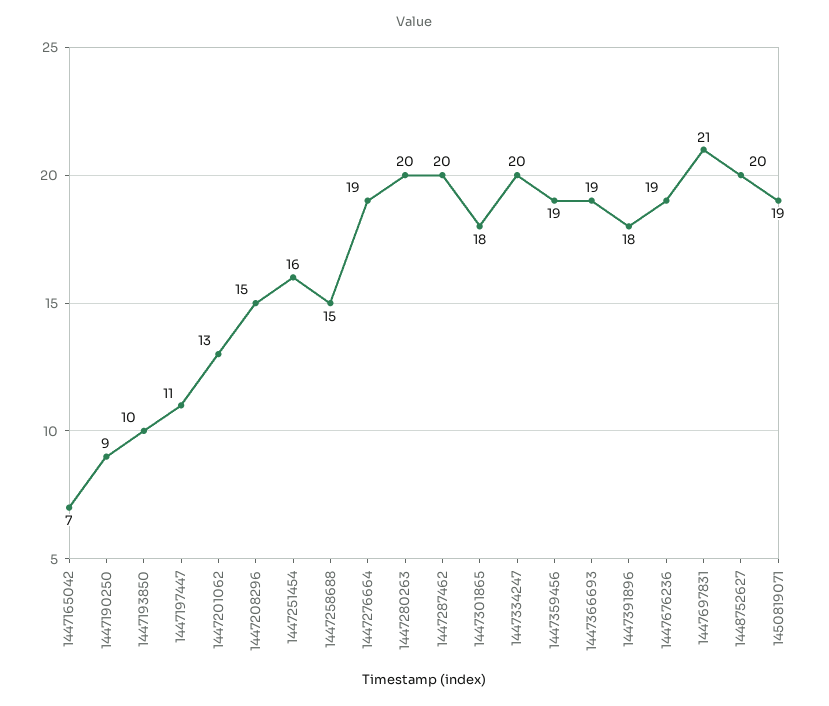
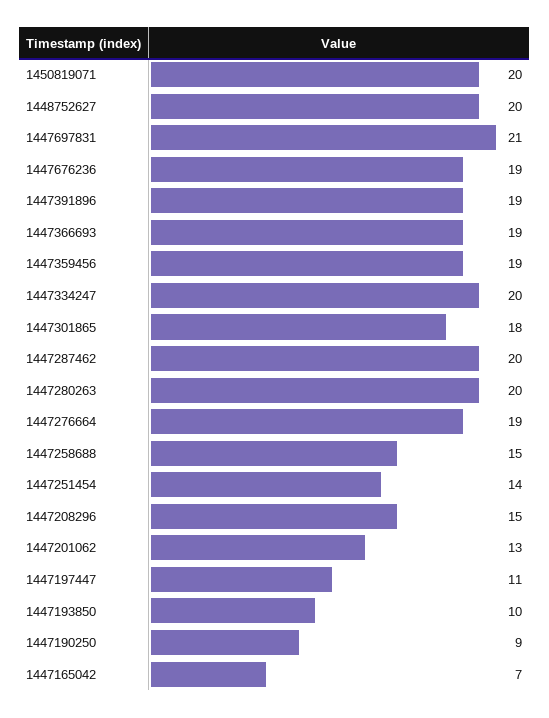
  {
    "1447165042": 7,
    "1447190250": 9,
    "1447193850": 10,
    "1447197447": 11,
    "1447201062": 13,
    "1447208296": 15,
-   "1447251454": 16,
+   "1447251454": 14,
    "1447258688": 15,
    "1447276664": 19,
    "1447280263": 20,
    "1447287462": 20,
    "1447301865": 18,
    "1447334247": 20,
    "1447359456": 19,
    "1447366693": 19,
-   "1447391896": 18,
+   "1447391896": 19,
    "1447676236": 19,
    "1447697831": 21,
    "1448752627": 20,
-   "1450819071": 19
+   "1450819071": 20
  }

